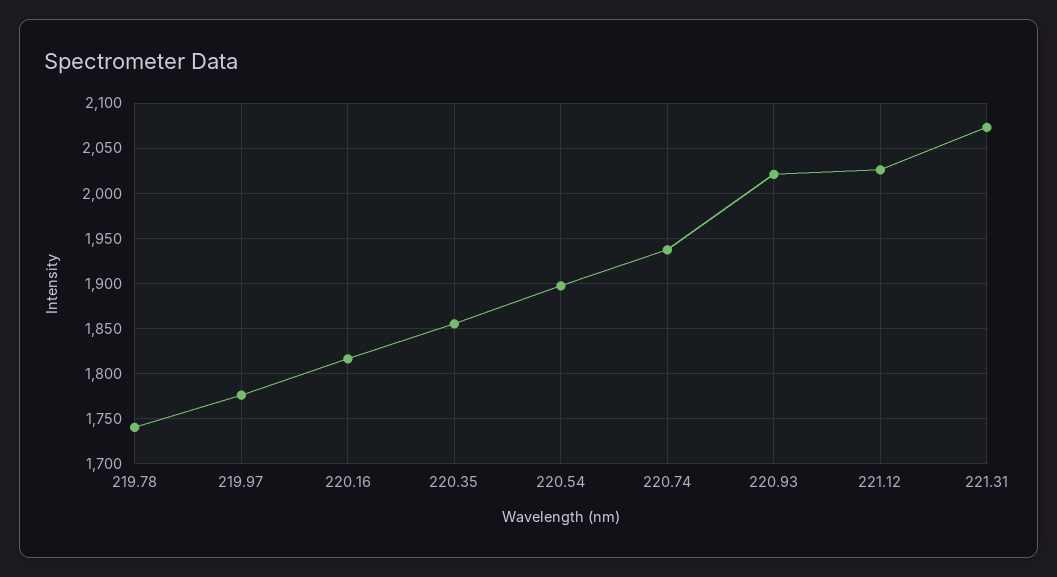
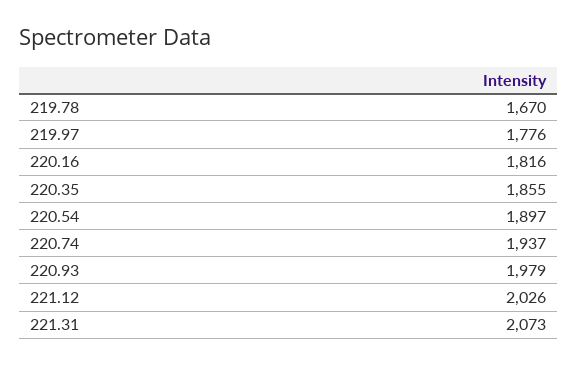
  {
-   "219.78": 1740,
+   "219.78": 1670,
    "219.97": 1776,
    "220.16": 1816,
    "220.35": 1855,
    "220.54": 1897,
    "220.74": 1937,
-   "220.93": 2020,
+   "220.93": 1979,
    "221.12": 2026,
    "221.31": 2073
  }

